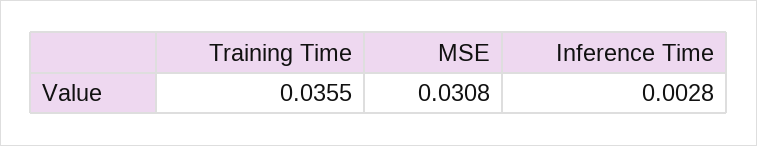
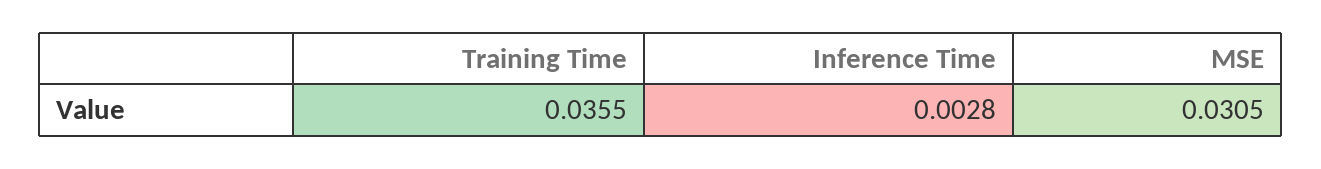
  {
    "Training Time": 0.0355,
-   "MSE": 0.0308,
+   "MSE": 0.0305,
    "Inference Time": 0.0028
  }

